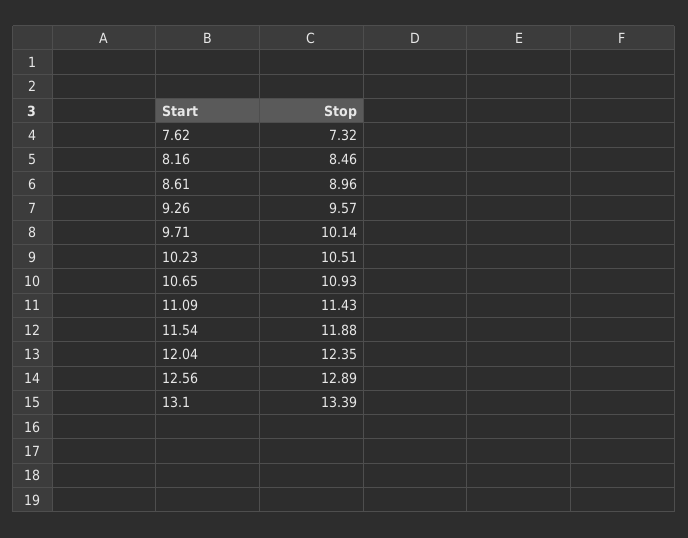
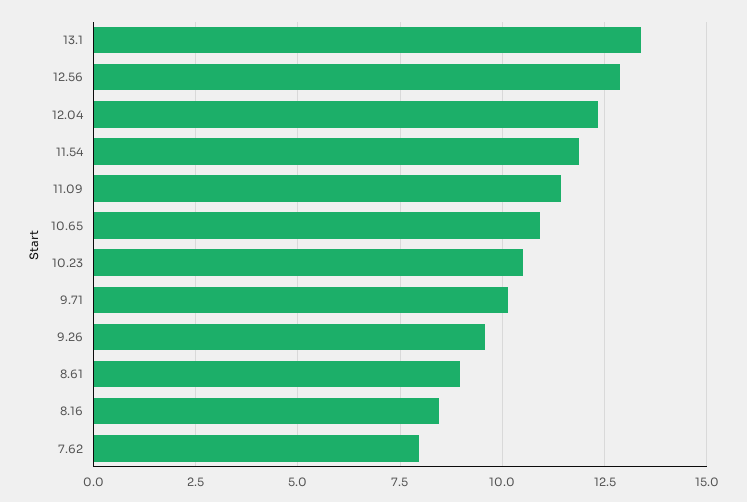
  {
-   "7.62": 7.32,
+   "7.62": 8,
    "8.16": 8.46,
    "8.61": 8.96,
    "9.26": 9.57,
    "9.71": 10.14,
    "10.23": 10.51,
    "10.65": 10.93,
    "11.09": 11.43,
    "11.54": 11.88,
    "12.04": 12.35,
    "12.56": 12.89,
    "13.1": 13.39
  }

